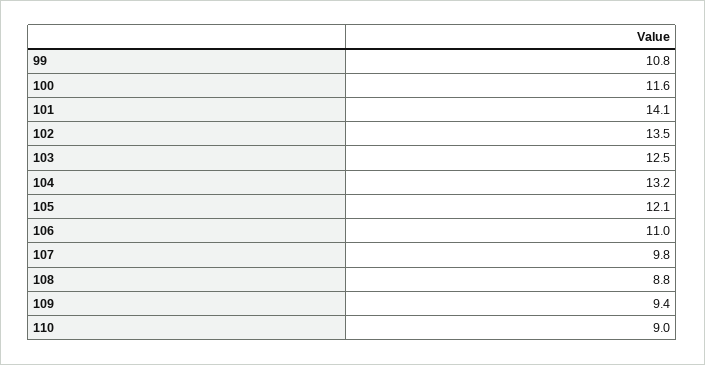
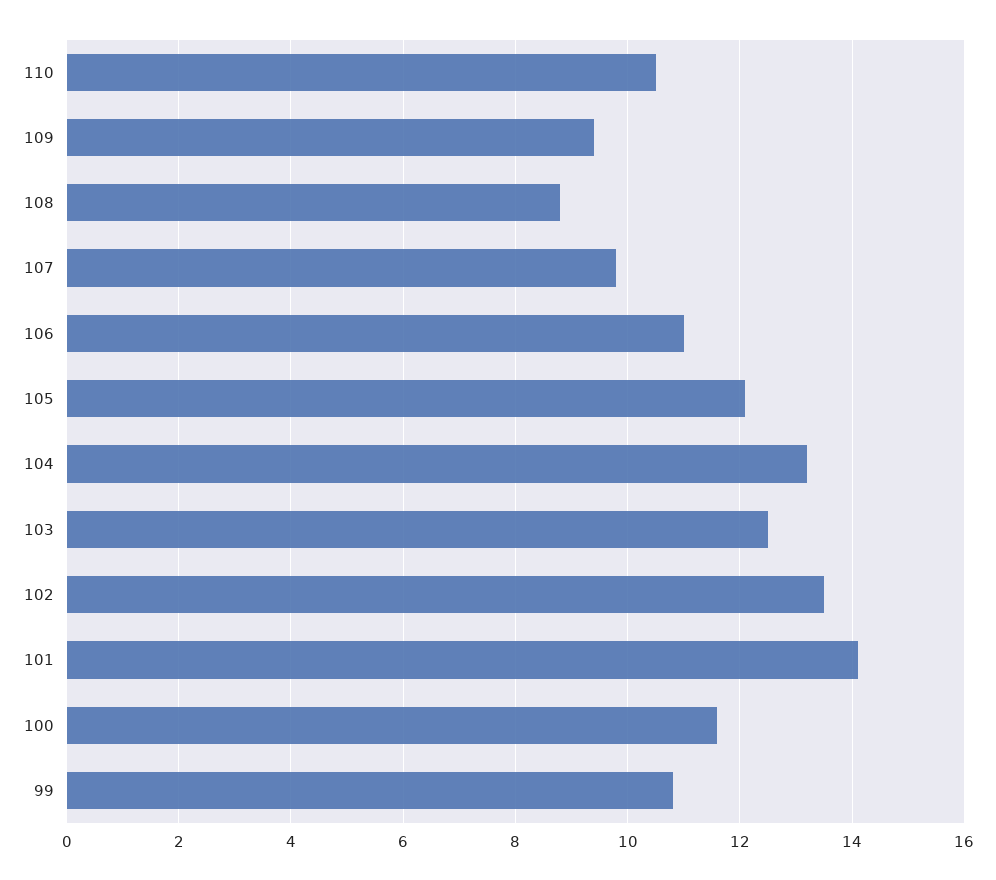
  {
    "99": 10.8,
    "100": 11.6,
    "101": 14.1,
    "102": 13.5,
    "103": 12.5,
    "104": 13.2,
    "105": 12.1,
    "106": 11,
    "107": 9.8,
    "108": 8.8,
    "109": 9.4,
-   "110": 9
+   "110": 10.5
  }

